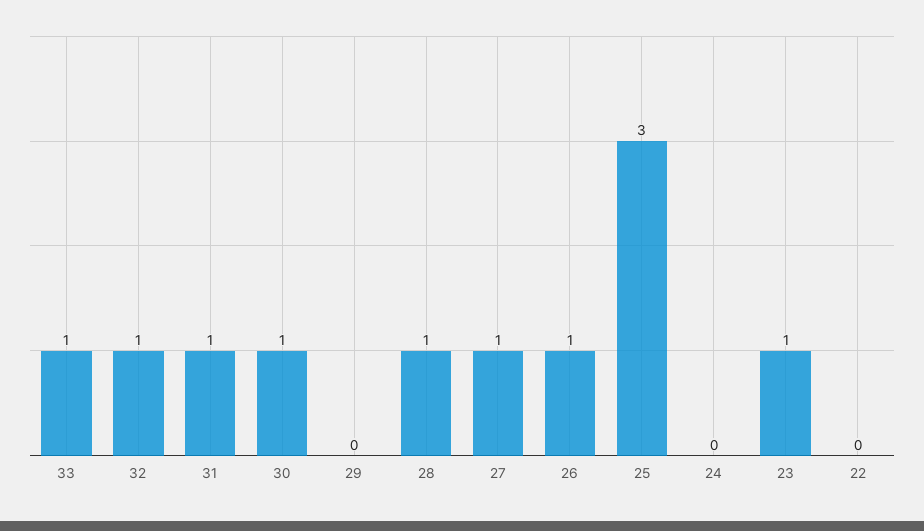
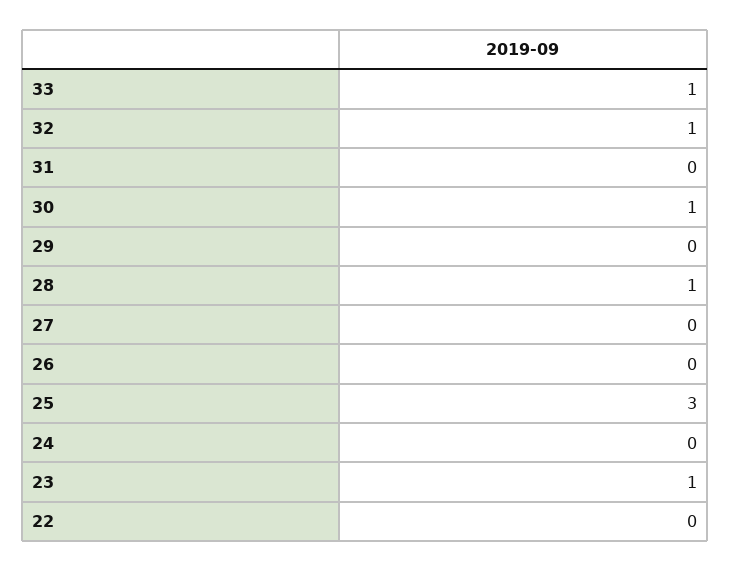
  {
    "33": 1,
    "32": 1,
-   "31": 1,
+   "31": 0,
    "30": 1,
    "29": 0,
    "28": 1,
-   "27": 1,
+   "27": 0,
-   "26": 1,
+   "26": 0,
    "25": 3,
    "24": 0,
    "23": 1,
    "22": 0
  }

